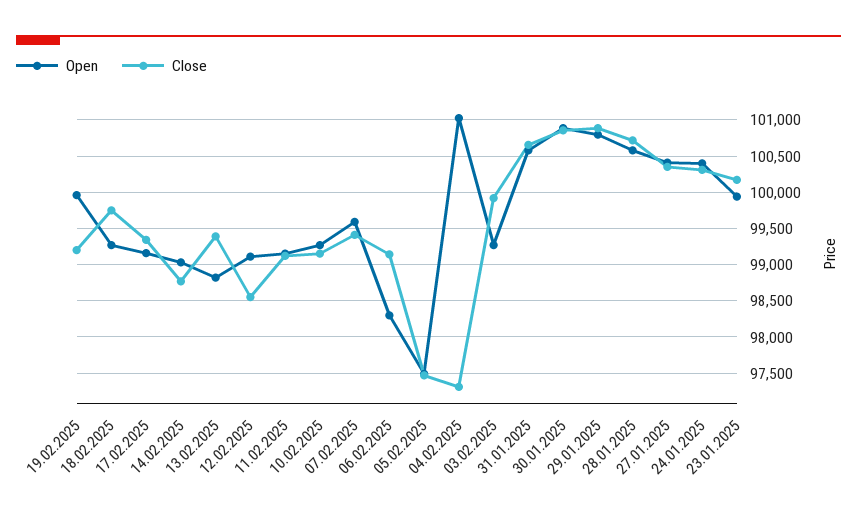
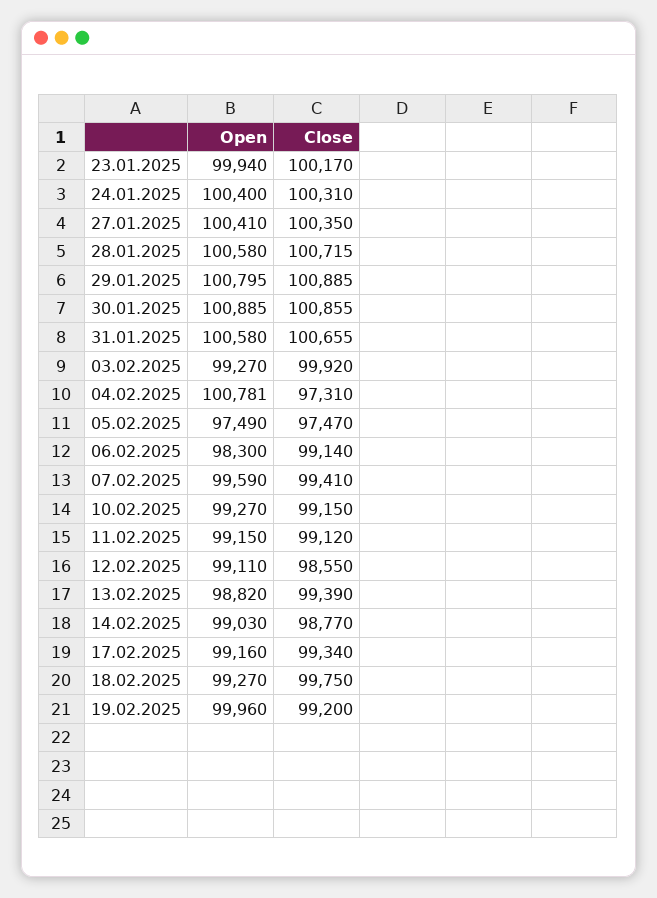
  {
    "Open": {
      "19.02.2025": 99960,
      "18.02.2025": 99270,
      "17.02.2025": 99160,
      "14.02.2025": 99030,
      "13.02.2025": 98820,
      "12.02.2025": 99110,
      "11.02.2025": 99150,
      "10.02.2025": 99270,
      "07.02.2025": 99590,
      "06.02.2025": 98300,
      "05.02.2025": 97490,
-     "04.02.2025": 101000,
+     "04.02.2025": 100781,
      "03.02.2025": 99270,
      "31.01.2025": 100580,
      "30.01.2025": 100885,
      "29.01.2025": 100795,
      "28.01.2025": 100580,
      "27.01.2025": 100410,
      "24.01.2025": 100400,
      "23.01.2025": 99940
    },
    "Close": {
      "19.02.2025": 99200,
      "18.02.2025": 99750,
      "17.02.2025": 99340,
      "14.02.2025": 98770,
      "13.02.2025": 99390,
      "12.02.2025": 98550,
      "11.02.2025": 99120,
      "10.02.2025": 99150,
      "07.02.2025": 99410,
      "06.02.2025": 99140,
      "05.02.2025": 97470,
      "04.02.2025": 97310,
      "03.02.2025": 99920,
      "31.01.2025": 100655,
      "30.01.2025": 100855,
      "29.01.2025": 100885,
      "28.01.2025": 100715,
      "27.01.2025": 100350,
      "24.01.2025": 100310,
      "23.01.2025": 100170
    }
  }

